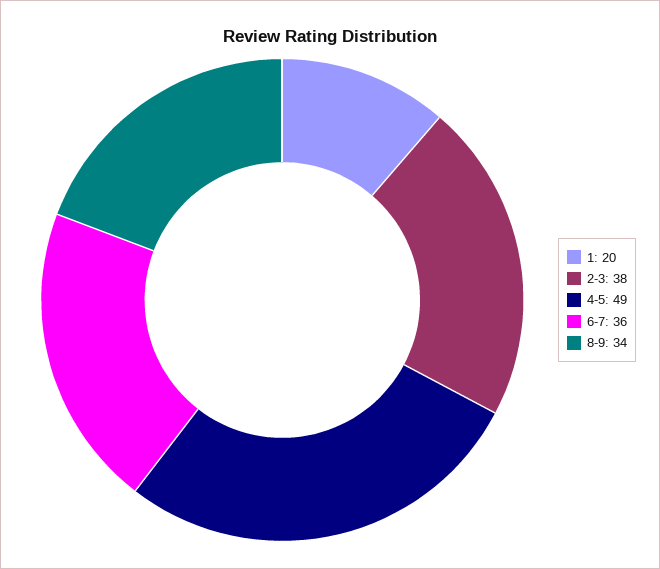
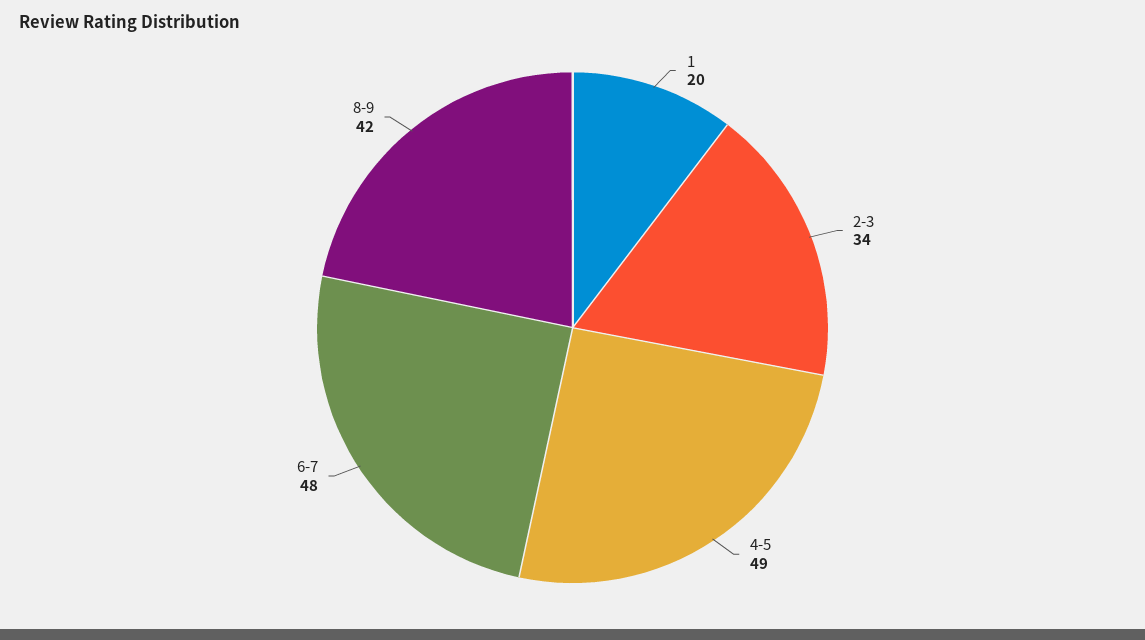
  {
    "1": 20,
-   "2-3": 38,
+   "2-3": 34,
    "4-5": 49,
-   "6-7": 36,
+   "6-7": 48,
-   "8-9": 34
+   "8-9": 42
  }

